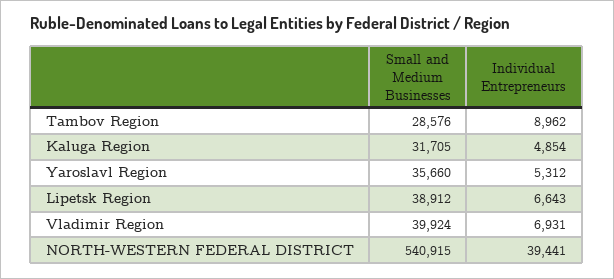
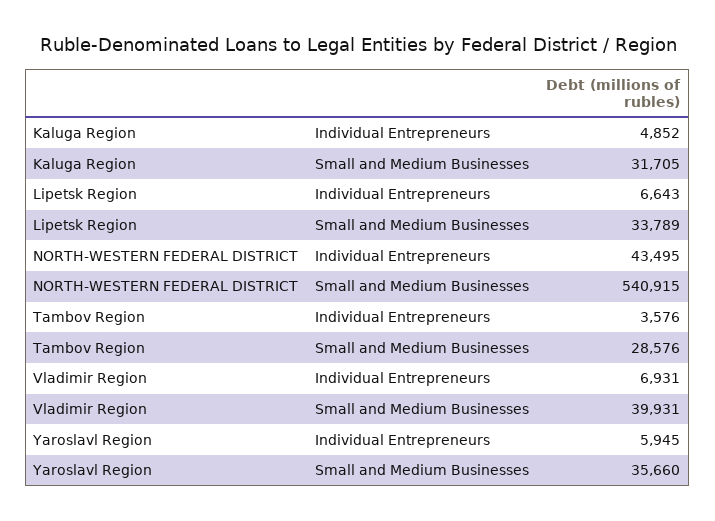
  {
    "Small and Medium Businesses": {
      "Tambov Region": 28576,
      "Kaluga Region": 31705,
      "Yaroslavl Region": 35660,
-     "Lipetsk Region": 38912,
+     "Lipetsk Region": 33789,
-     "Vladimir Region": 39924,
+     "Vladimir Region": 39931,
      "NORTH-WESTERN FEDERAL DISTRICT": 540915
    },
    "Individual Entrepreneurs": {
-     "Tambov Region": 8962,
+     "Tambov Region": 3576,
-     "Kaluga Region": 4854,
+     "Kaluga Region": 4852,
-     "Yaroslavl Region": 5312,
+     "Yaroslavl Region": 5945,
      "Lipetsk Region": 6643,
      "Vladimir Region": 6931,
-     "NORTH-WESTERN FEDERAL DISTRICT": 39441
+     "NORTH-WESTERN FEDERAL DISTRICT": 43495
    }
  }

